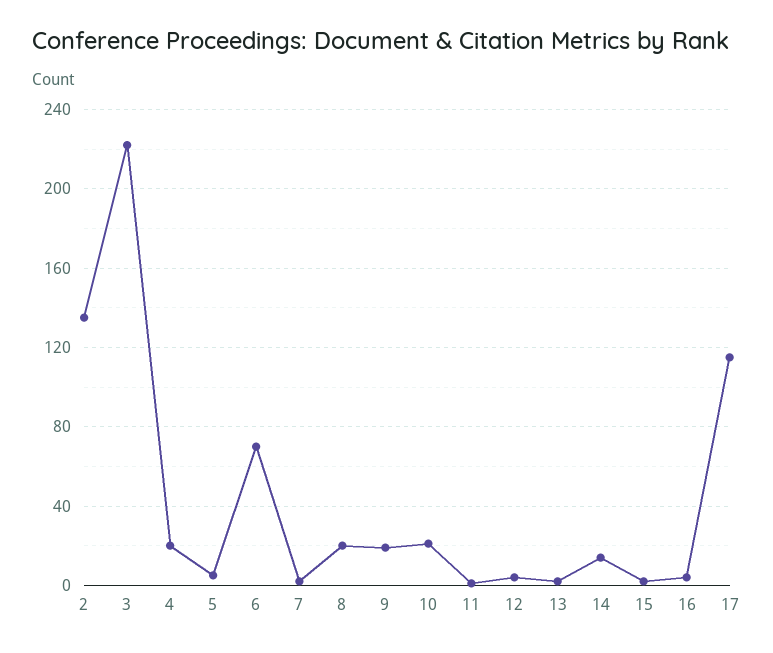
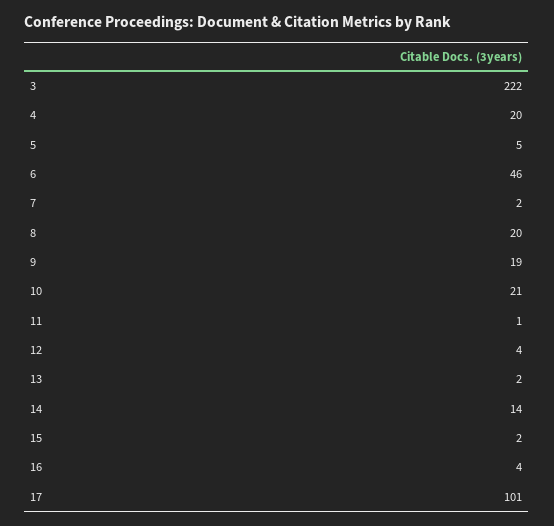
  {
-   "2": 135,
    "3": 222,
    "4": 20,
    "5": 5,
-   "6": 70,
+   "6": 46,
    "7": 2,
    "8": 20,
    "9": 19,
    "10": 21,
    "11": 1,
    "12": 4,
    "13": 2,
    "14": 14,
    "15": 2,
    "16": 4,
-   "17": 115
+   "17": 101
  }

